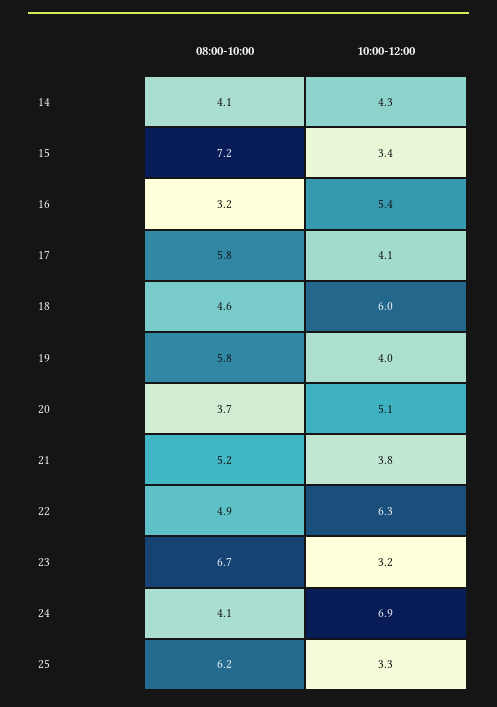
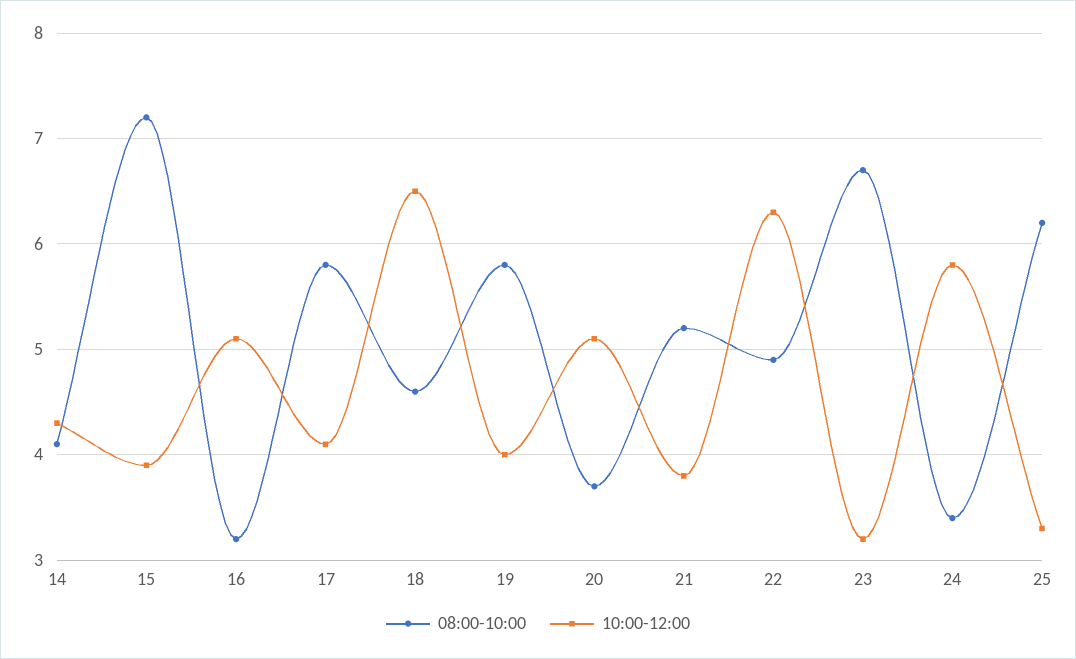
  {
    "08:00-10:00": {
      "14": 4.1,
      "15": 7.2,
      "16": 3.2,
      "17": 5.8,
      "18": 4.6,
      "19": 5.8,
      "20": 3.7,
      "21": 5.2,
      "22": 4.9,
      "23": 6.7,
-     "24": 4.1,
+     "24": 3.4,
      "25": 6.2
    },
    "10:00-12:00": {
      "14": 4.3,
-     "15": 3.4,
+     "15": 3.9,
-     "16": 5.4,
+     "16": 5.1,
      "17": 4.1,
-     "18": 6,
+     "18": 6.5,
      "19": 4,
      "20": 5.1,
      "21": 3.8,
      "22": 6.3,
      "23": 3.2,
-     "24": 6.9,
+     "24": 5.8,
      "25": 3.3
    }
  }

